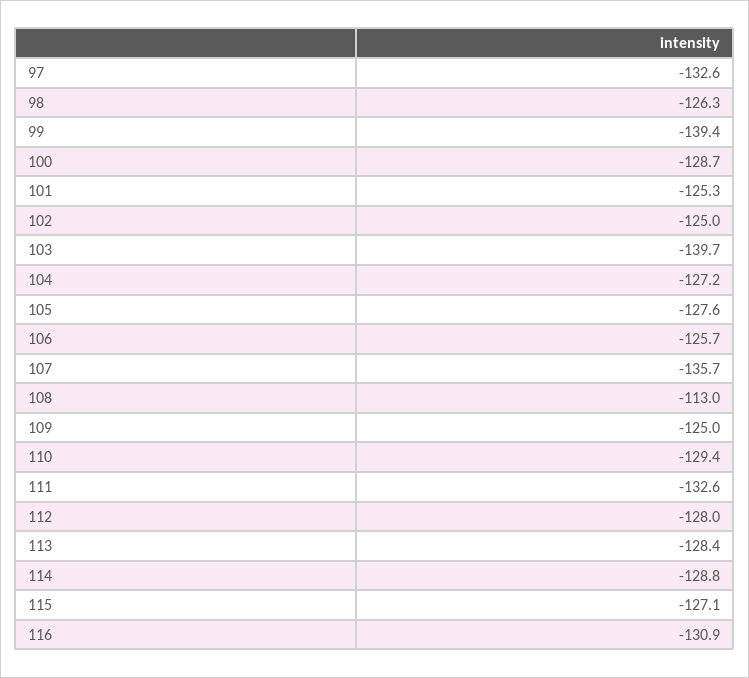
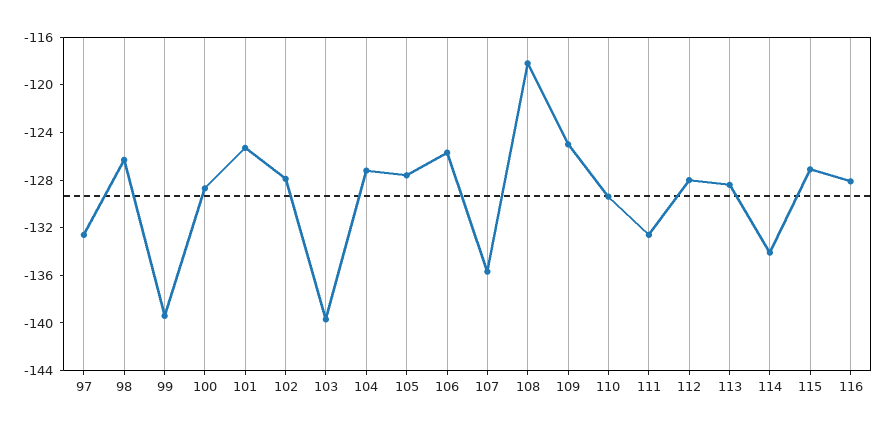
  {
    "97": -132.6,
    "98": -126.3,
    "99": -139.4,
    "100": -128.7,
    "101": -125.3,
-   "102": -125,
+   "102": -128,
    "103": -139.7,
    "104": -127.2,
    "105": -127.6,
    "106": -125.7,
    "107": -135.7,
-   "108": -113,
+   "108": -118,
    "109": -125,
    "110": -129.4,
    "111": -132.6,
    "112": -128,
    "113": -128.4,
-   "114": -128.8,
+   "114": -134,
    "115": -127.1,
-   "116": -130.9
+   "116": -128
  }

